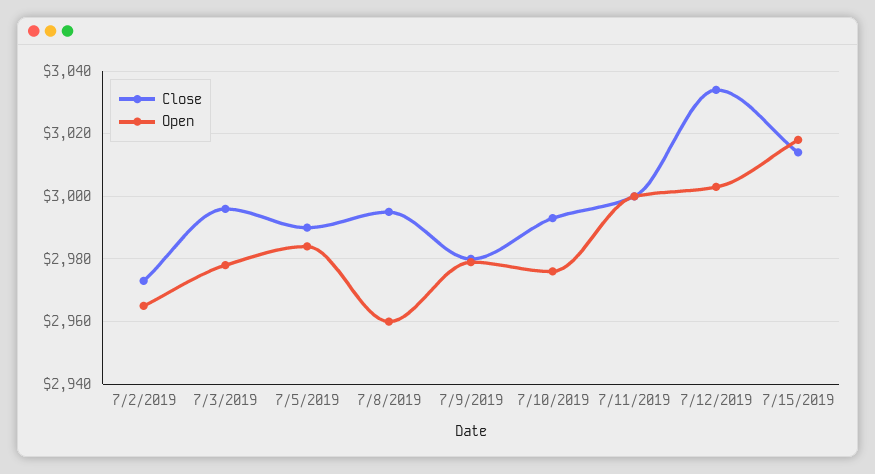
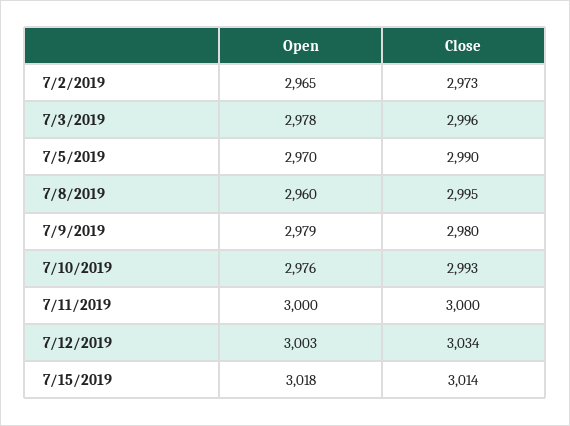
  {
    "Close": {
      "7/2/2019": 2973,
      "7/3/2019": 2996,
      "7/5/2019": 2990,
      "7/8/2019": 2995,
      "7/9/2019": 2980,
      "7/10/2019": 2993,
      "7/11/2019": 3000,
      "7/12/2019": 3034,
      "7/15/2019": 3014
    },
    "Open": {
      "7/2/2019": 2965,
      "7/3/2019": 2978,
-     "7/5/2019": 2985,
+     "7/5/2019": 2970,
      "7/8/2019": 2960,
      "7/9/2019": 2979,
      "7/10/2019": 2976,
      "7/11/2019": 3000,
      "7/12/2019": 3003,
      "7/15/2019": 3018
    }
  }

